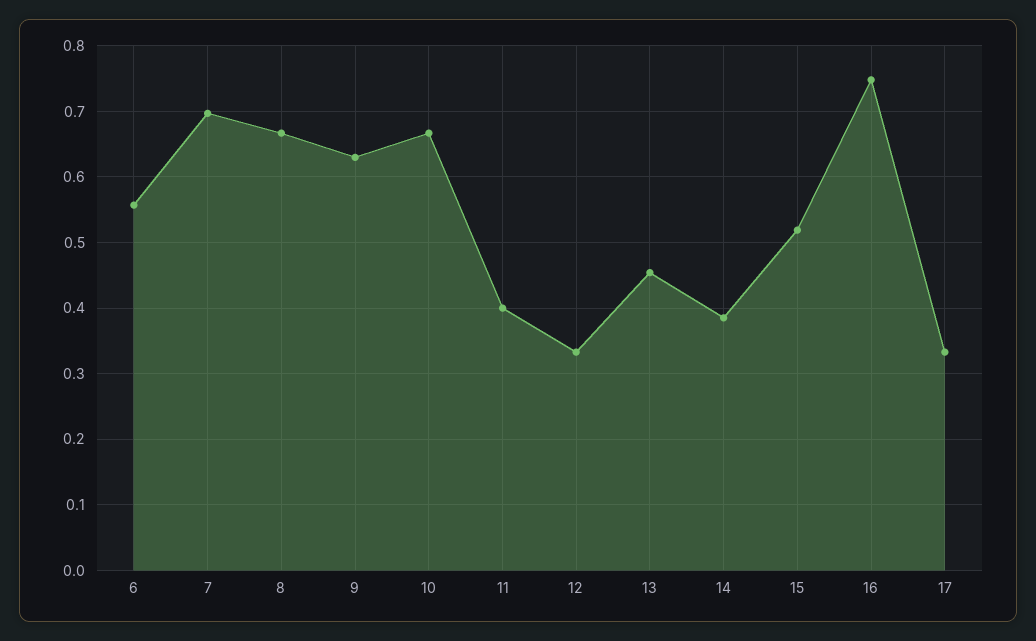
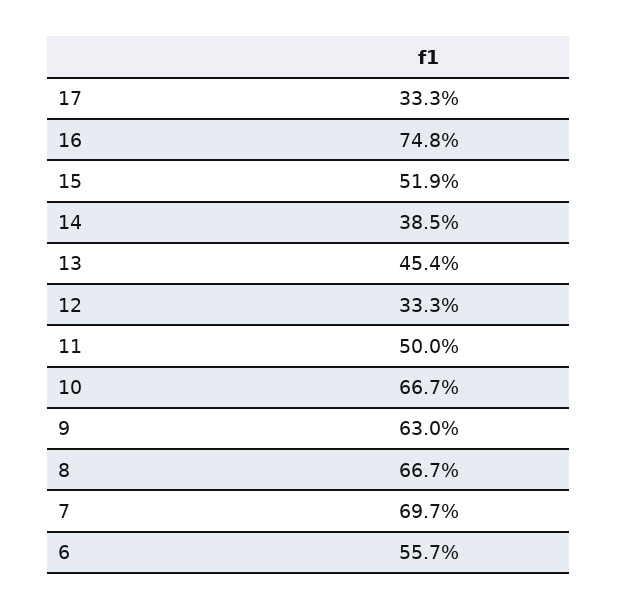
  {
    "6": 0.557,
    "7": 0.697,
    "8": 0.667,
    "9": 0.63,
    "10": 0.667,
-   "11": 0.4,
+   "11": 0.5,
    "12": 0.333,
    "13": 0.454,
    "14": 0.385,
    "15": 0.519,
    "16": 0.748,
    "17": 0.333
  }

